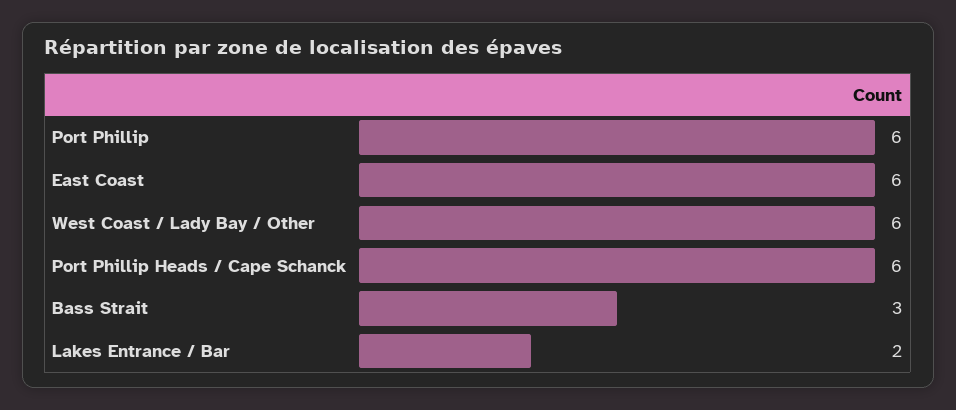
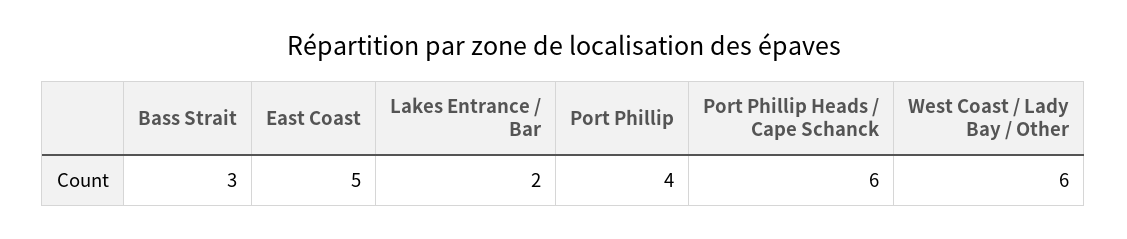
  {
-   "Port Phillip": 6,
+   "Port Phillip": 4,
-   "East Coast": 6,
+   "East Coast": 5,
    "West Coast / Lady Bay / Other": 6,
    "Port Phillip Heads / Cape Schanck": 6,
    "Bass Strait": 3,
    "Lakes Entrance / Bar": 2
  }

